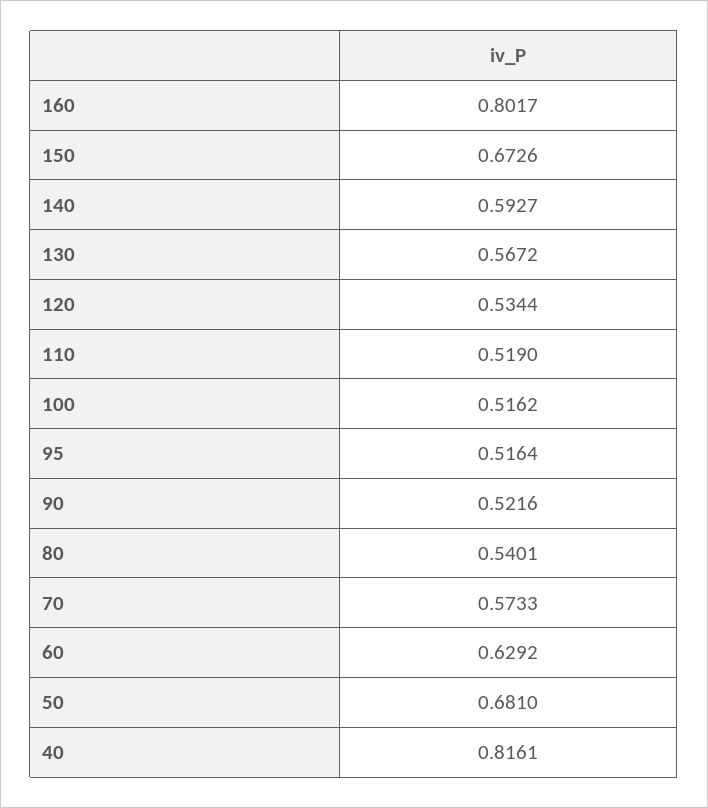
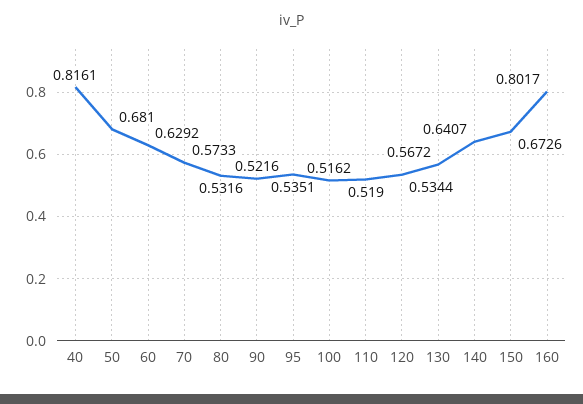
  {
    "160": 0.8017,
    "150": 0.6726,
-   "140": 0.5927,
+   "140": 0.6407,
    "130": 0.5672,
    "120": 0.5344,
    "110": 0.519,
    "100": 0.5162,
-   "95": 0.5164,
+   "95": 0.5351,
    "90": 0.5216,
-   "80": 0.5401,
+   "80": 0.5316,
    "70": 0.5733,
    "60": 0.6292,
    "50": 0.681,
    "40": 0.8161
  }

